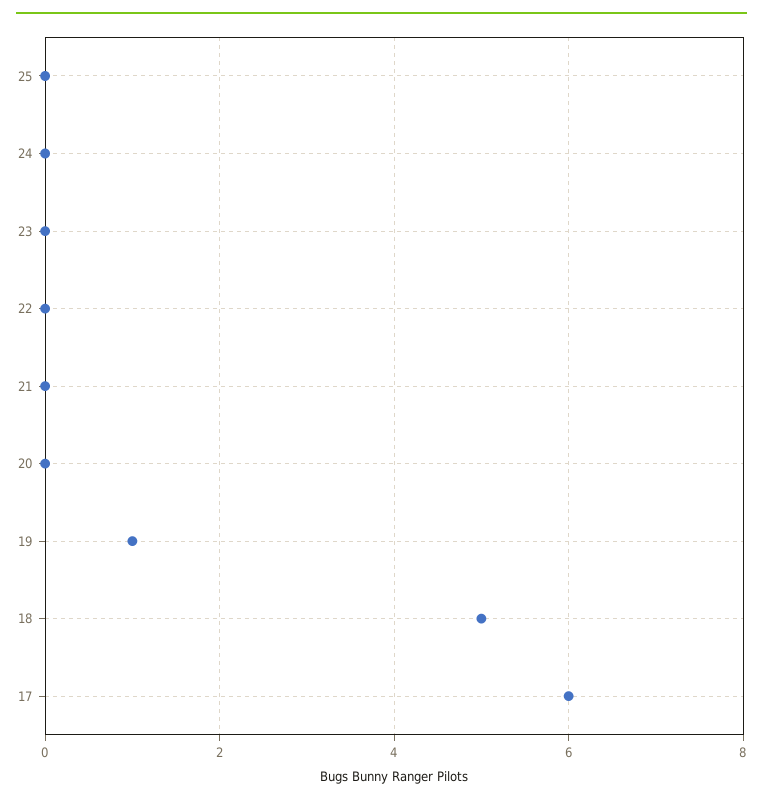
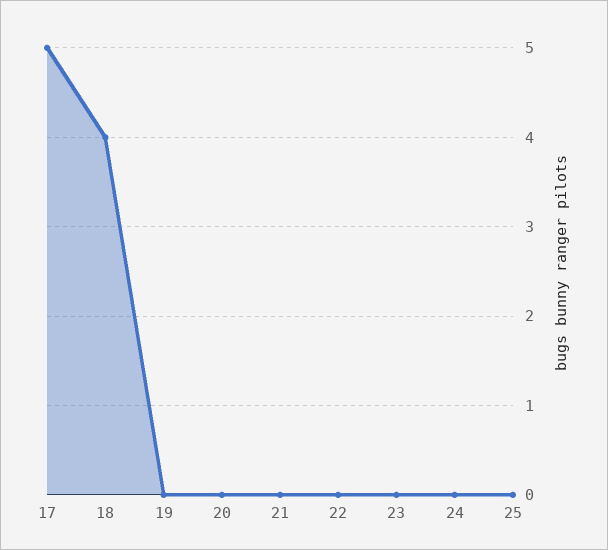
  {
    "25": 0,
    "24": 0,
    "23": 0,
    "22": 0,
    "21": 0,
    "20": 0,
-   "19": 1,
+   "19": 0,
-   "18": 5,
+   "18": 4,
-   "17": 6
+   "17": 5
  }

